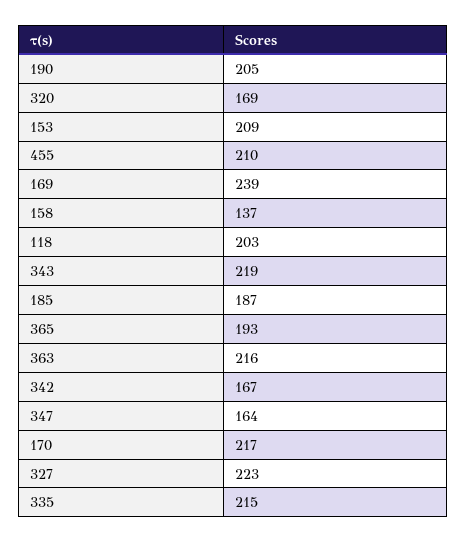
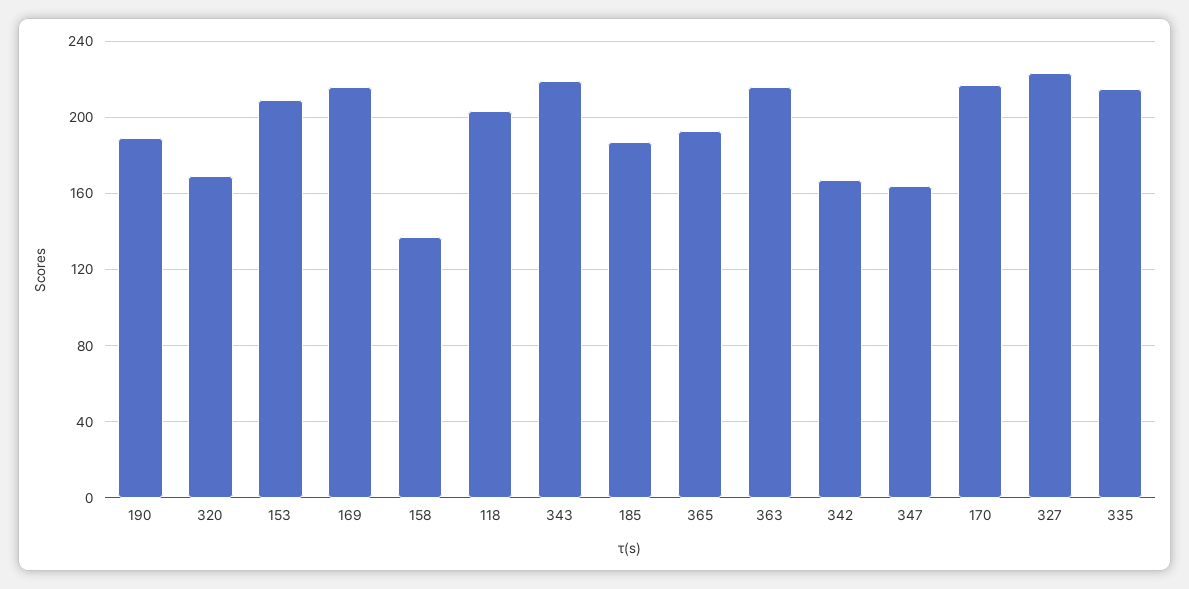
  {
-   "190": 205,
+   "190": 190,
    "320": 169,
    "153": 209,
-   "455": 210,
-   "169": 239,
+   "169": 215,
    "158": 137,
    "118": 203,
    "343": 219,
    "185": 187,
    "365": 193,
    "363": 216,
    "342": 167,
    "347": 164,
    "170": 217,
    "327": 223,
    "335": 215
  }

